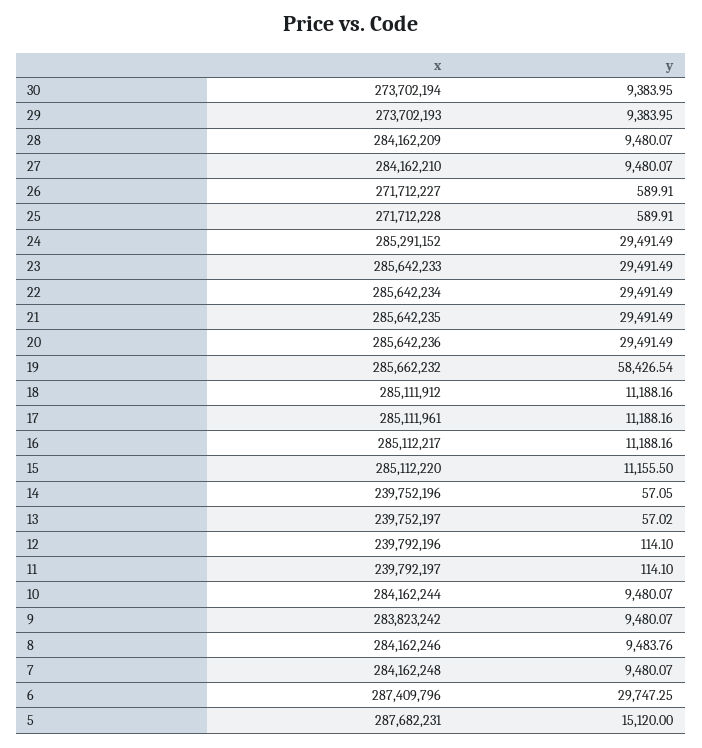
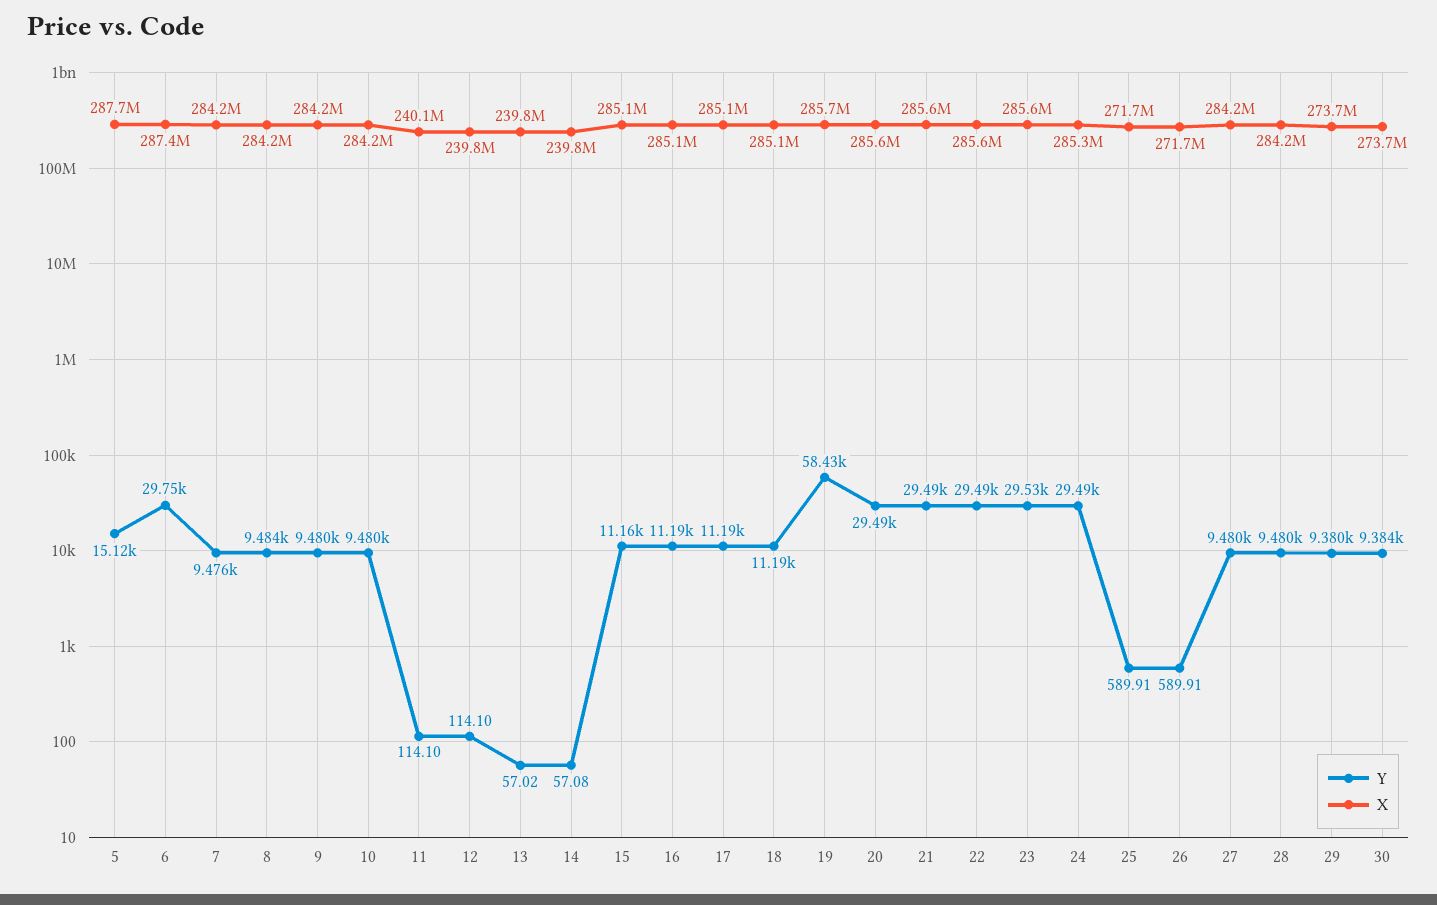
  {
    "x": {
      "30": 273702194,
      "29": 273702193,
      "28": 284162209,
      "27": 284162210,
      "26": 271712227,
      "25": 271712228,
      "24": 285291152,
      "23": 285642233,
      "22": 285642234,
      "21": 285642235,
      "20": 285642236,
      "19": 285662232,
      "18": 285111912,
      "17": 285111961,
      "16": 285112217,
      "15": 285112220,
      "14": 239752196,
      "13": 239752197,
      "12": 239792196,
-     "11": 239792197,
+     "11": 240100000,
      "10": 284162244,
-     "9": 283823242,
+     "9": 284200000,
      "8": 284162246,
      "7": 284162248,
      "6": 287409796,
      "5": 287682231
    },
    "y": {
      "30": 9383.95,
-     "29": 9383.95,
+     "29": 9380,
      "28": 9480.07,
      "27": 9480.07,
      "26": 589.91,
      "25": 589.91,
      "24": 29491.49,
-     "23": 29491.49,
+     "23": 29530,
      "22": 29491.49,
      "21": 29491.49,
      "20": 29491.49,
      "19": 58426.54,
      "18": 11188.16,
      "17": 11188.16,
      "16": 11188.16,
      "15": 11155.5,
-     "14": 57.05,
+     "14": 57.08,
      "13": 57.02,
      "12": 114.1,
      "11": 114.1,
      "10": 9480.07,
      "9": 9480.07,
      "8": 9483.76,
-     "7": 9480.07,
+     "7": 9476,
      "6": 29747.25,
      "5": 15120
    }
  }

